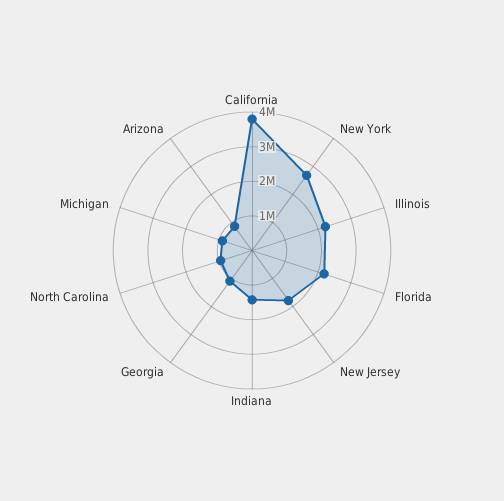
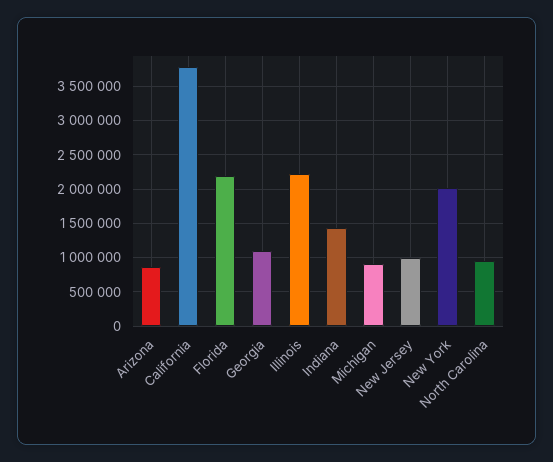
  {
    "California": 3800000,
-   "New York": 2750000,
+   "New York": 2000000,
    "Illinois": 2200000,
    "Florida": 2200000,
-   "New Jersey": 1750000,
+   "New Jersey": 1000000,
    "Indiana": 1400000,
    "Georgia": 1100000,
    "North Carolina": 1000000,
    "Michigan": 900000,
    "Arizona": 900000
  }

